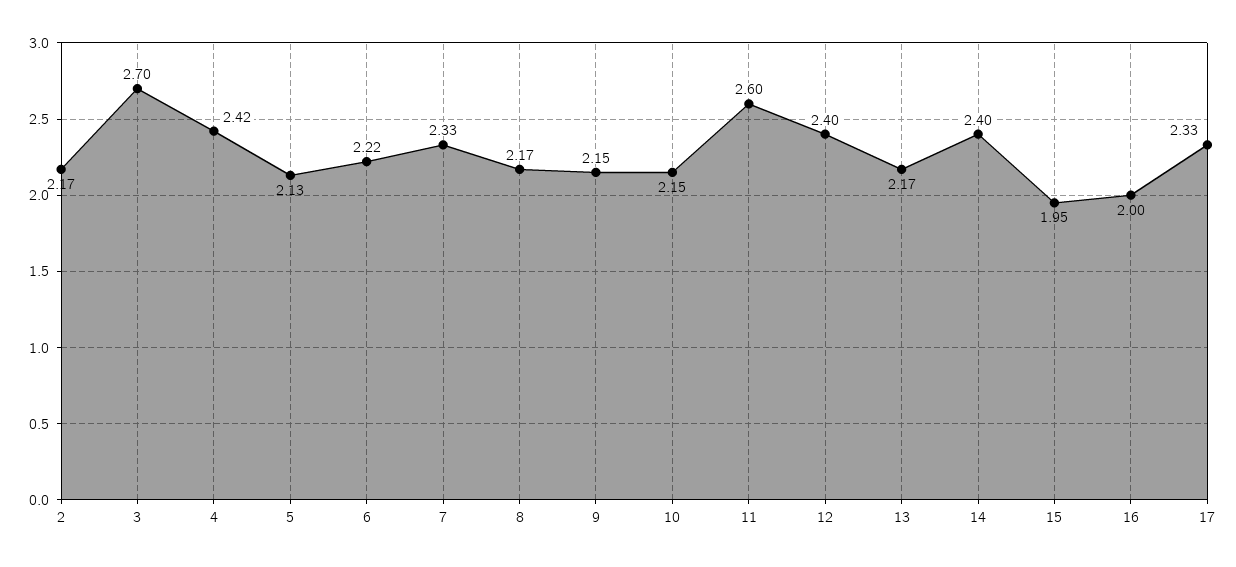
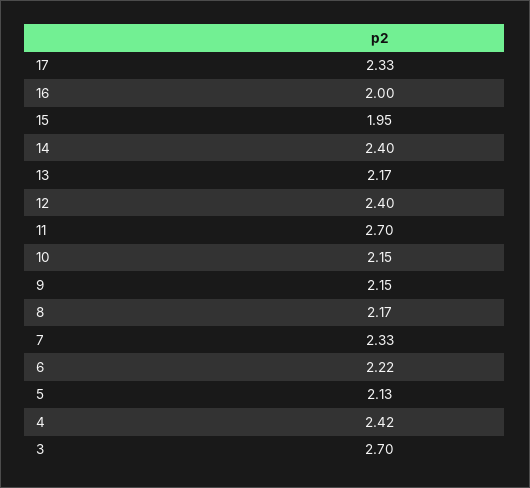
  {
-   "2": 2.17,
    "3": 2.7,
    "4": 2.42,
    "5": 2.13,
    "6": 2.22,
    "7": 2.33,
    "8": 2.17,
    "9": 2.15,
    "10": 2.15,
-   "11": 2.6,
+   "11": 2.7,
    "12": 2.4,
    "13": 2.17,
    "14": 2.4,
    "15": 1.95,
    "16": 2,
    "17": 2.33
  }

